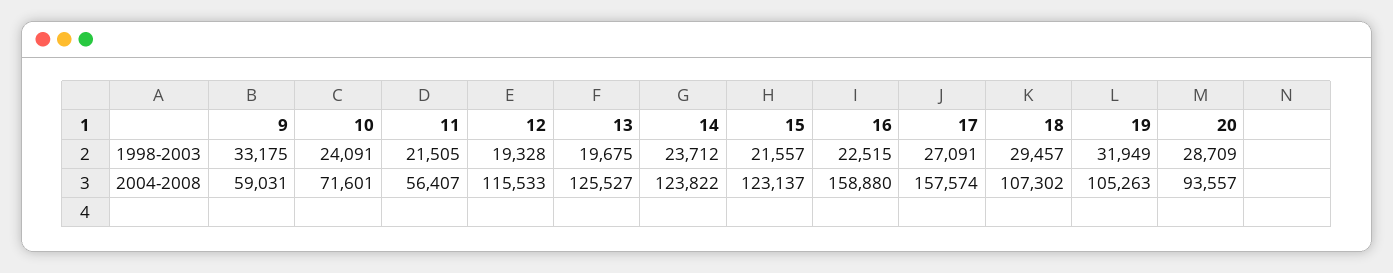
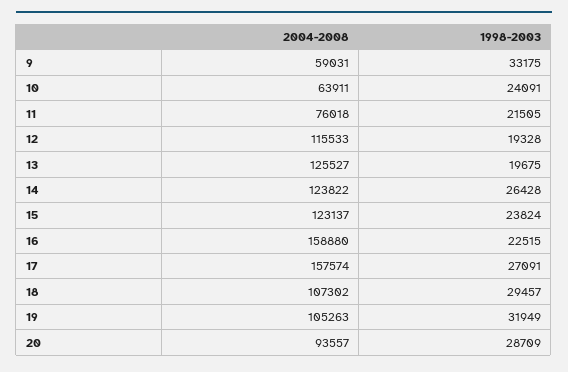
  {
    "9": {
      "1998-2003": 33175,
      "2004-2008": 59031
    },
    "10": {
      "1998-2003": 24091,
-     "2004-2008": 71601
+     "2004-2008": 63911
    },
    "11": {
      "1998-2003": 21505,
-     "2004-2008": 56407
+     "2004-2008": 76018
    },
    "12": {
      "1998-2003": 19328,
      "2004-2008": 115533
    },
    "13": {
      "1998-2003": 19675,
      "2004-2008": 125527
    },
    "14": {
-     "1998-2003": 23712,
+     "1998-2003": 26428,
      "2004-2008": 123822
    },
    "15": {
-     "1998-2003": 21557,
+     "1998-2003": 23824,
      "2004-2008": 123137
    },
    "16": {
      "1998-2003": 22515,
      "2004-2008": 158880
    },
    "17": {
      "1998-2003": 27091,
      "2004-2008": 157574
    },
    "18": {
      "1998-2003": 29457,
      "2004-2008": 107302
    },
    "19": {
      "1998-2003": 31949,
      "2004-2008": 105263
    },
    "20": {
      "1998-2003": 28709,
      "2004-2008": 93557
    }
  }

